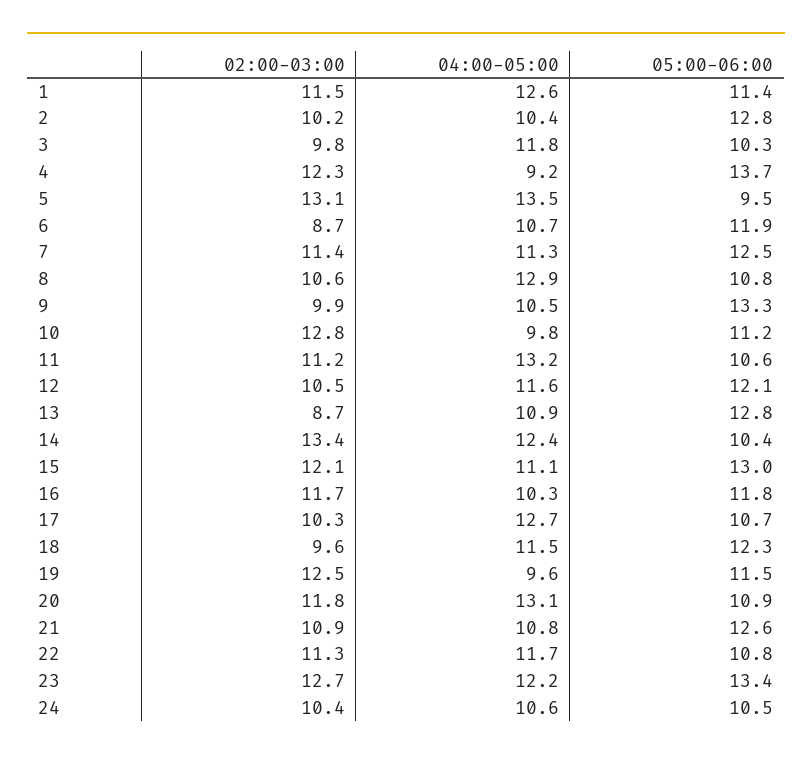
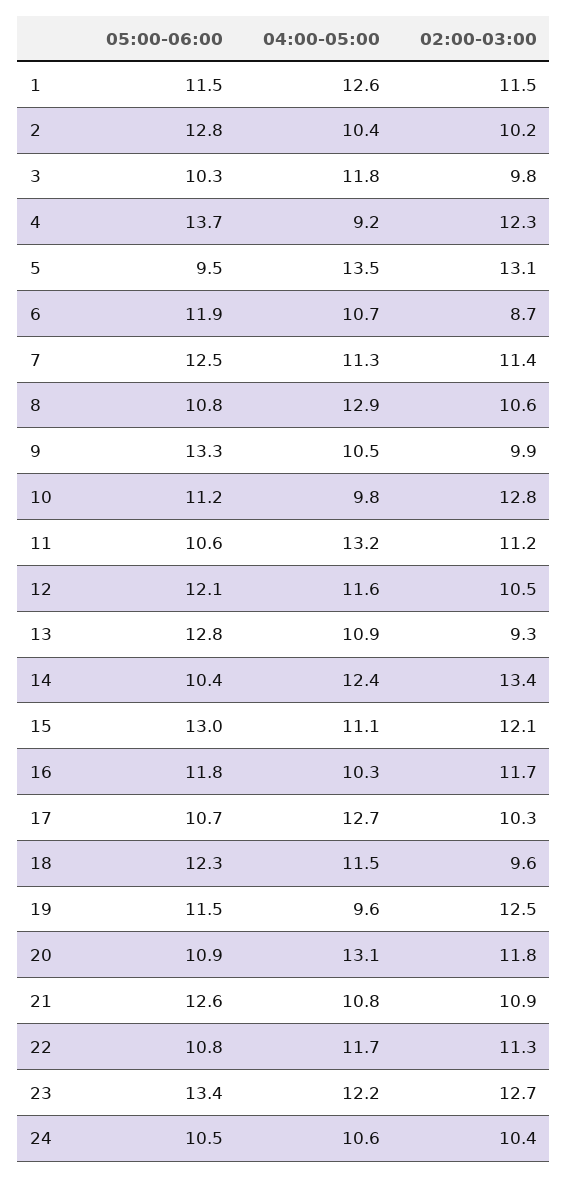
  {
    "02:00-03:00": {
      "1": 11.5,
      "2": 10.2,
      "3": 9.8,
      "4": 12.3,
      "5": 13.1,
      "6": 8.7,
      "7": 11.4,
      "8": 10.6,
      "9": 9.9,
      "10": 12.8,
      "11": 11.2,
      "12": 10.5,
-     "13": 8.7,
+     "13": 9.3,
      "14": 13.4,
      "15": 12.1,
      "16": 11.7,
      "17": 10.3,
      "18": 9.6,
      "19": 12.5,
      "20": 11.8,
      "21": 10.9,
      "22": 11.3,
      "23": 12.7,
      "24": 10.4
    },
    "04:00-05:00": {
      "1": 12.6,
      "2": 10.4,
      "3": 11.8,
      "4": 9.2,
      "5": 13.5,
      "6": 10.7,
      "7": 11.3,
      "8": 12.9,
      "9": 10.5,
      "10": 9.8,
      "11": 13.2,
      "12": 11.6,
      "13": 10.9,
      "14": 12.4,
      "15": 11.1,
      "16": 10.3,
      "17": 12.7,
      "18": 11.5,
      "19": 9.6,
      "20": 13.1,
      "21": 10.8,
      "22": 11.7,
      "23": 12.2,
      "24": 10.6
    },
    "05:00-06:00": {
-     "1": 11.4,
+     "1": 11.5,
      "2": 12.8,
      "3": 10.3,
      "4": 13.7,
      "5": 9.5,
      "6": 11.9,
      "7": 12.5,
      "8": 10.8,
      "9": 13.3,
      "10": 11.2,
      "11": 10.6,
      "12": 12.1,
      "13": 12.8,
      "14": 10.4,
      "15": 13,
      "16": 11.8,
      "17": 10.7,
      "18": 12.3,
      "19": 11.5,
      "20": 10.9,
      "21": 12.6,
      "22": 10.8,
      "23": 13.4,
      "24": 10.5
    }
  }

